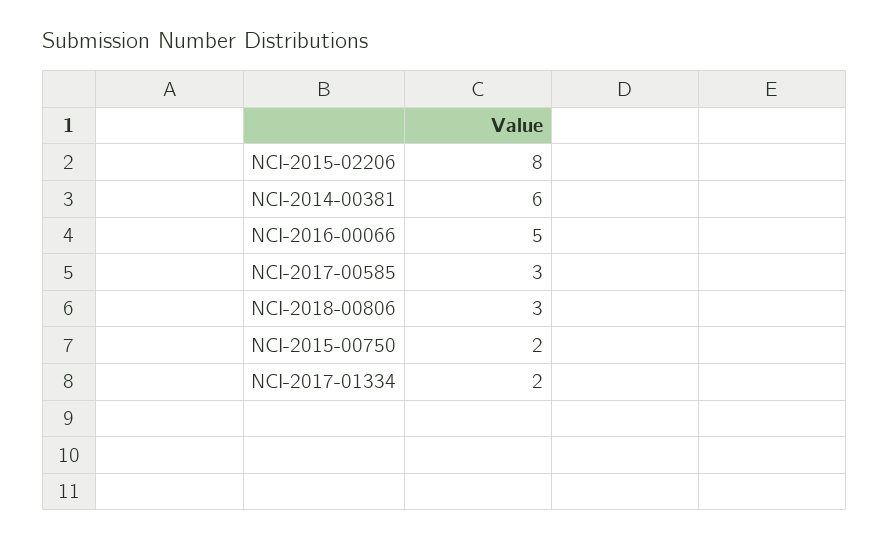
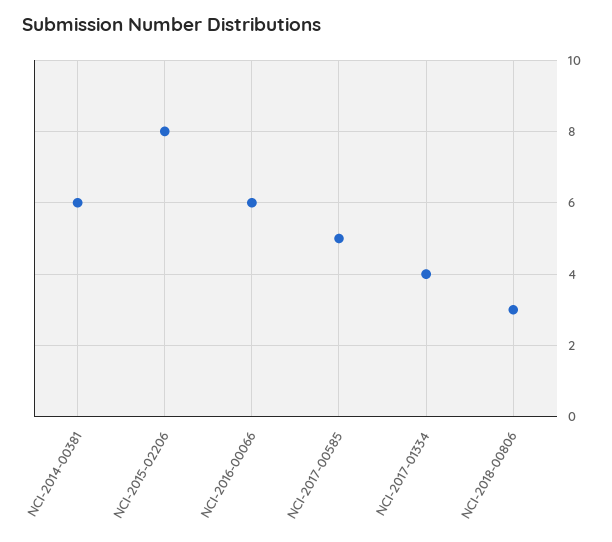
  {
    "NCI-2015-02206": 8,
    "NCI-2014-00381": 6,
-   "NCI-2016-00066": 5,
+   "NCI-2016-00066": 6,
-   "NCI-2017-00585": 3,
+   "NCI-2017-00585": 5,
    "NCI-2018-00806": 3,
-   "NCI-2015-00750": 2,
-   "NCI-2017-01334": 2
+   "NCI-2017-01334": 4
  }

